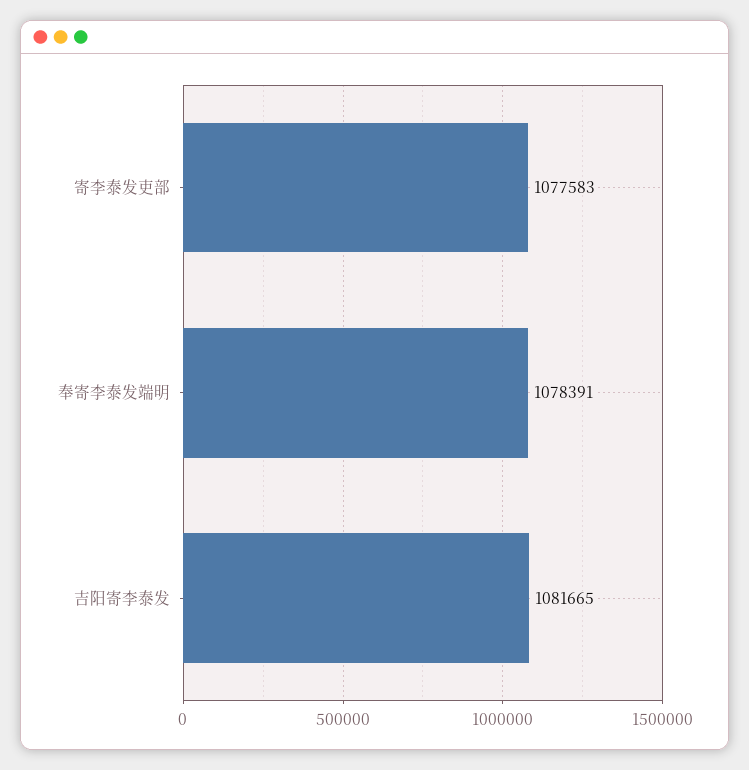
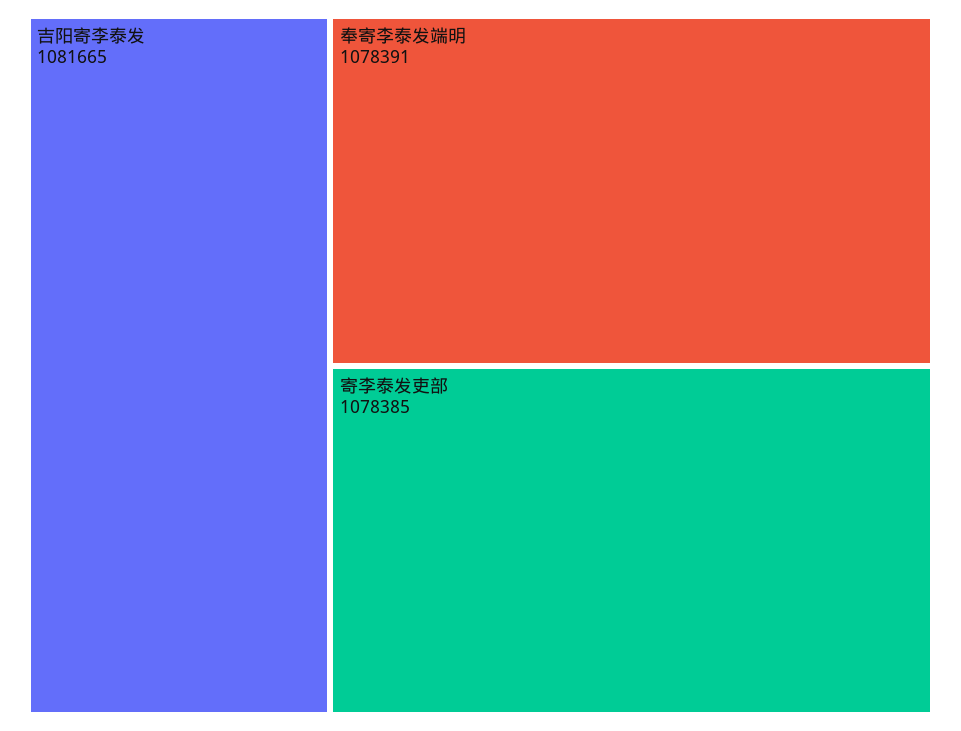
  {
-   "寄李泰发吏部": 1077583,
+   "寄李泰发吏部": 1078385,
    "奉寄李泰发端明": 1078391,
    "吉阳寄李泰发": 1081665
  }

